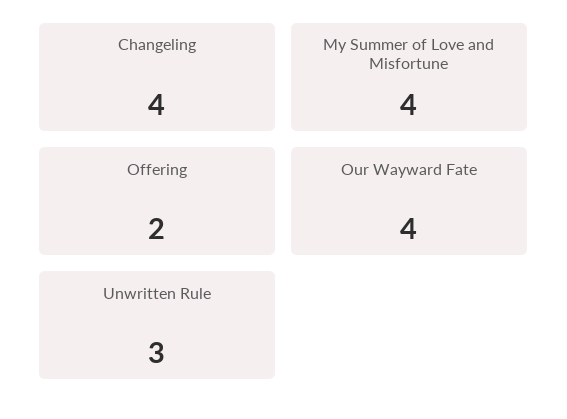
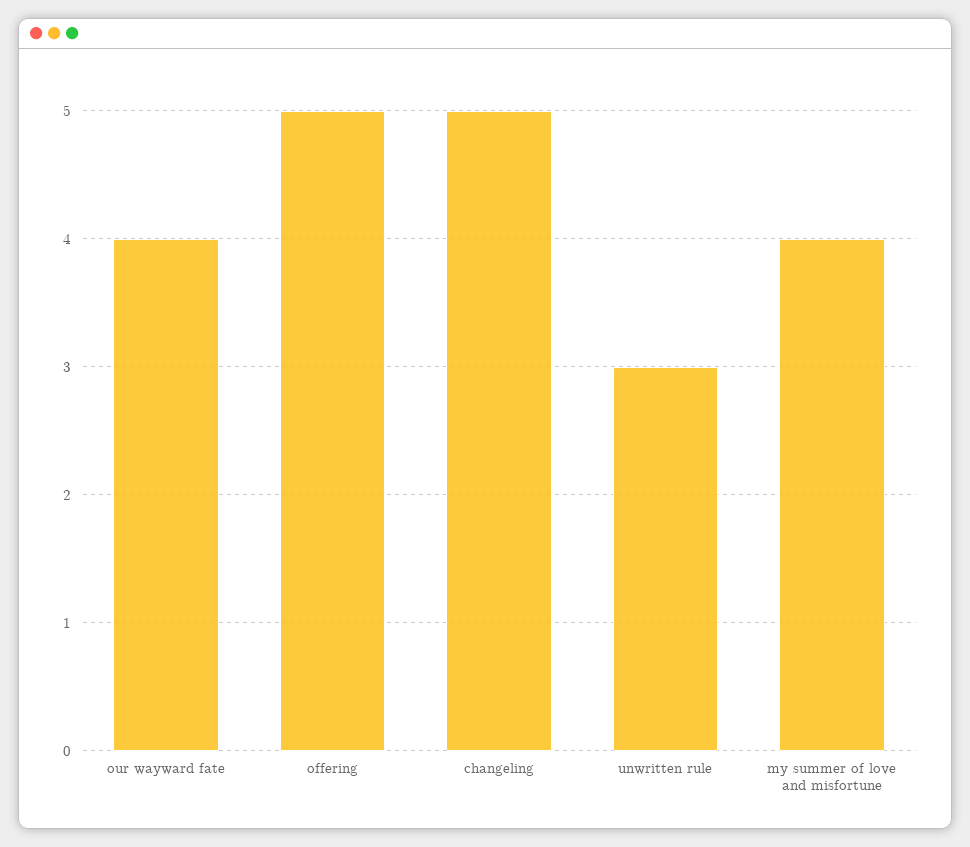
  {
-   "Changeling": 4,
+   "Changeling": 5,
    "My Summer of Love and Misfortune": 4,
-   "Offering": 2,
+   "Offering": 5,
    "Our Wayward Fate": 4,
    "Unwritten Rule": 3
  }

